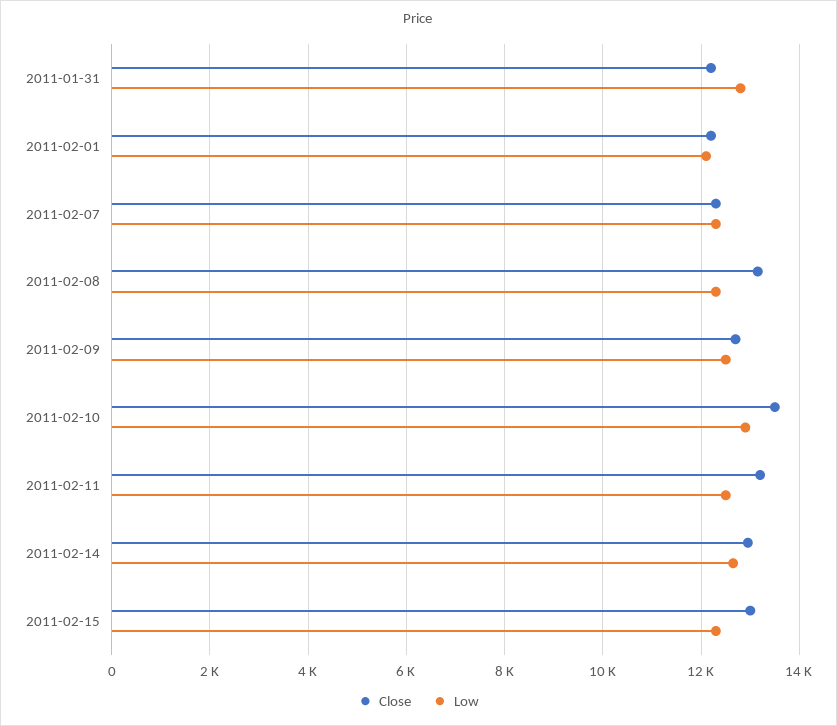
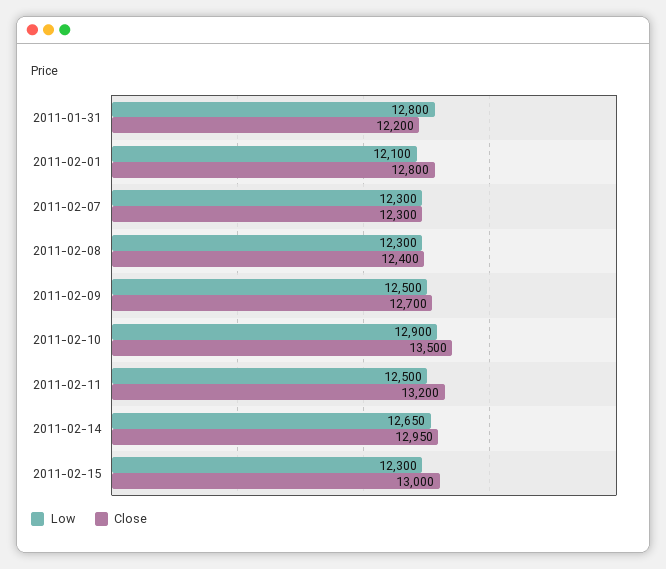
  {
    "Close": {
      "2011-01-31": 12200,
-     "2011-02-01": 12200,
+     "2011-02-01": 12800,
      "2011-02-07": 12300,
-     "2011-02-08": 13200,
+     "2011-02-08": 12400,
      "2011-02-09": 12700,
      "2011-02-10": 13500,
      "2011-02-11": 13200,
      "2011-02-14": 12950,
      "2011-02-15": 13000
    },
    "Low": {
      "2011-01-31": 12800,
      "2011-02-01": 12100,
      "2011-02-07": 12300,
      "2011-02-08": 12300,
      "2011-02-09": 12500,
      "2011-02-10": 12900,
      "2011-02-11": 12500,
      "2011-02-14": 12650,
      "2011-02-15": 12300
    }
  }

